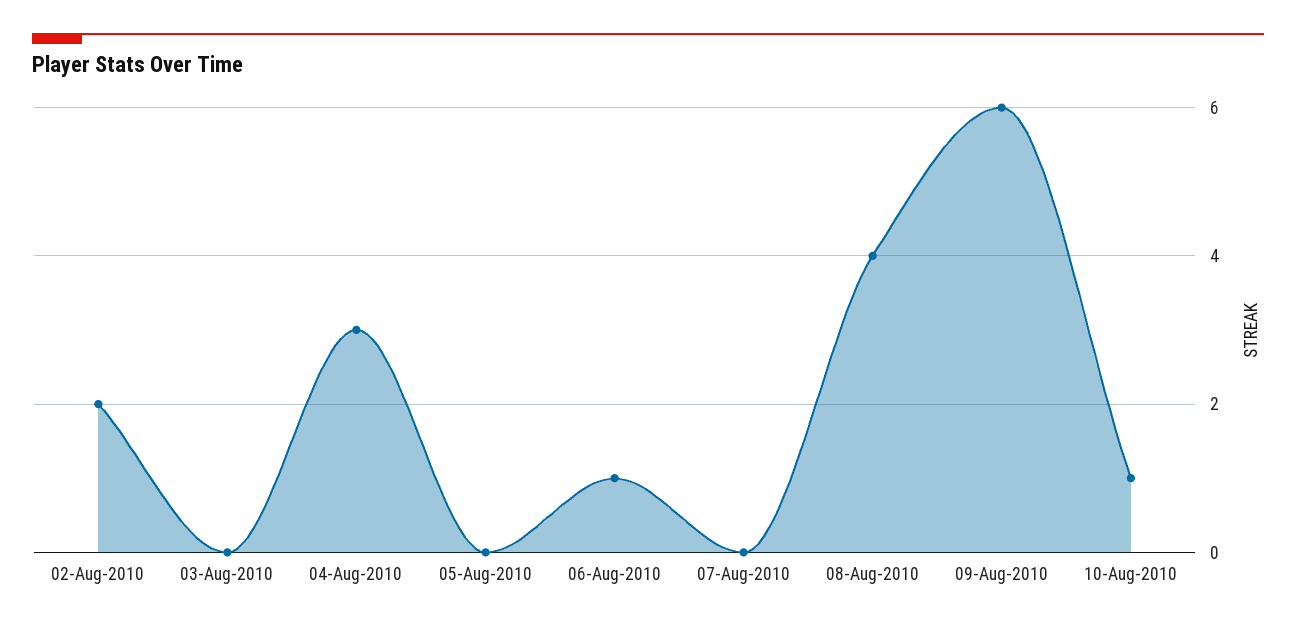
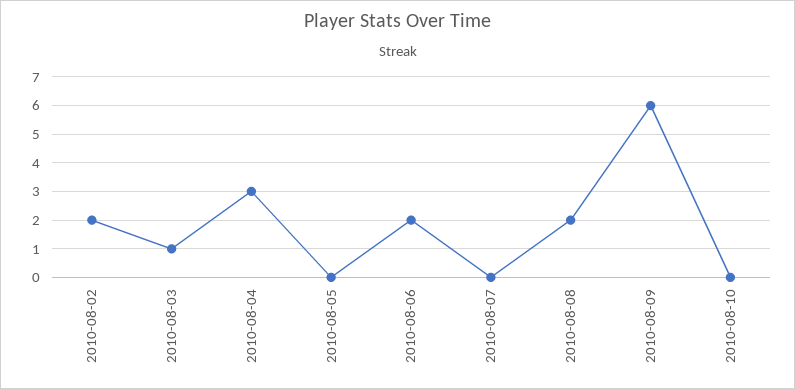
  {
    "02-Aug-2010": 2,
-   "03-Aug-2010": 0,
+   "03-Aug-2010": 1,
    "04-Aug-2010": 3,
    "05-Aug-2010": 0,
-   "06-Aug-2010": 1,
+   "06-Aug-2010": 2,
    "07-Aug-2010": 0,
-   "08-Aug-2010": 4,
+   "08-Aug-2010": 2,
    "09-Aug-2010": 6,
-   "10-Aug-2010": 1
+   "10-Aug-2010": 0
  }

